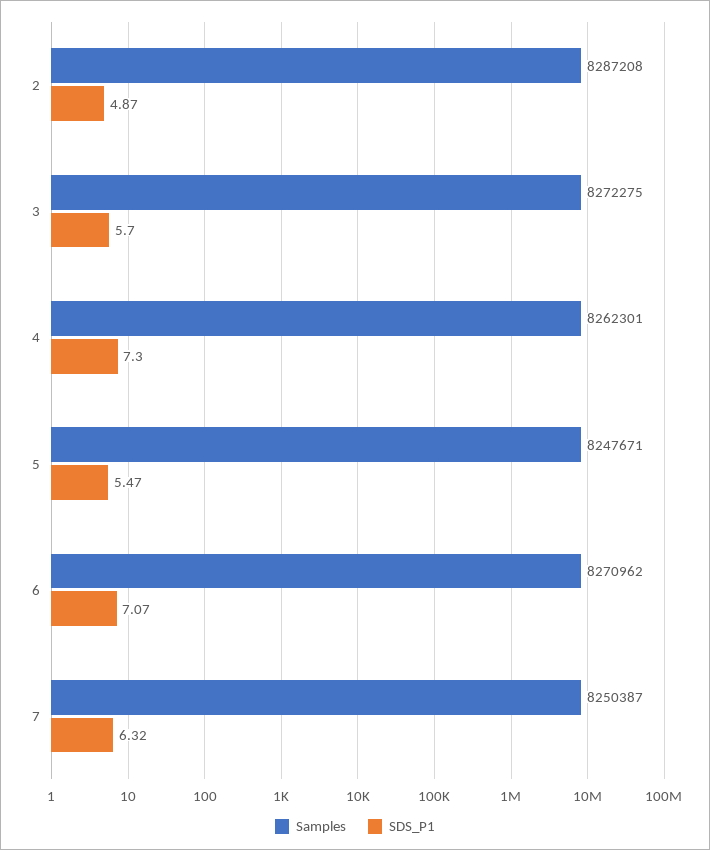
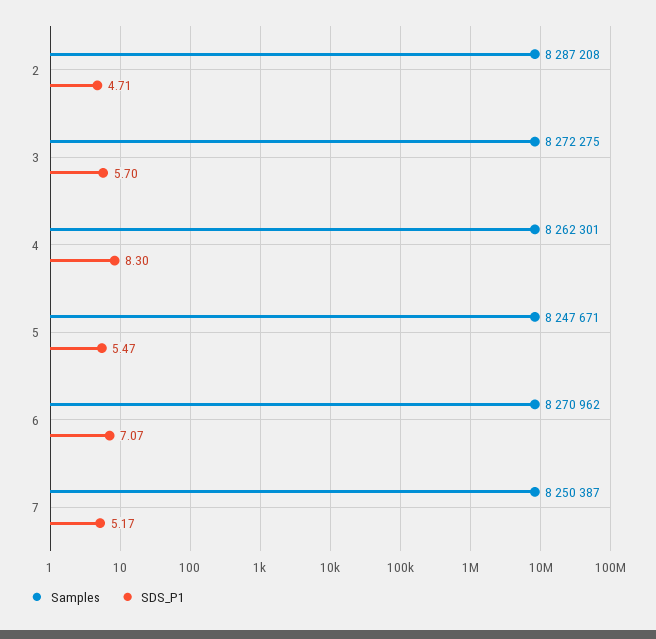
  {
    "Samples": {
      "2": 8287208,
      "3": 8272275,
      "4": 8262301,
      "5": 8247671,
      "6": 8270962,
      "7": 8250387
    },
    "SDS_P1": {
-     "2": 4.87,
+     "2": 4.71,
      "3": 5.7,
-     "4": 7.3,
+     "4": 8.3,
      "5": 5.47,
      "6": 7.07,
-     "7": 6.32
+     "7": 5.17
    }
  }

